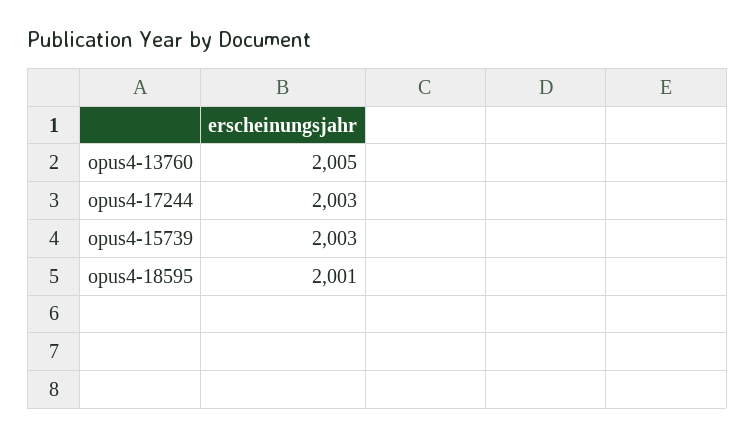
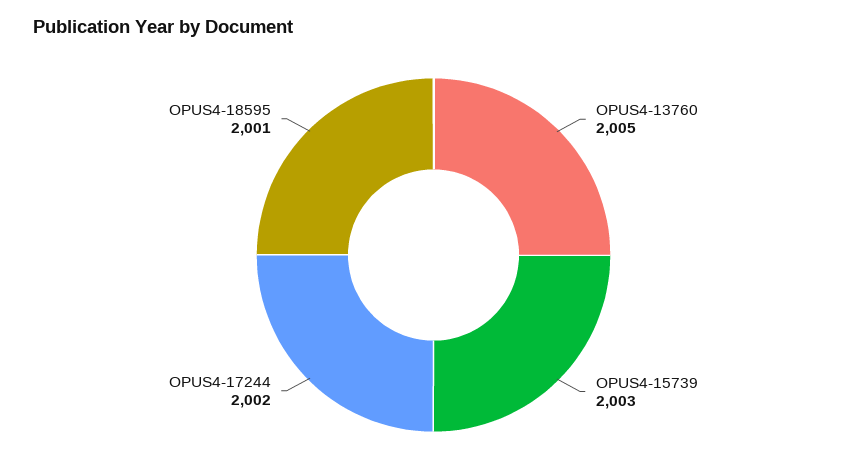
  {
    "opus4-13760": 2005,
-   "opus4-17244": 2003,
+   "opus4-17244": 2002,
    "opus4-15739": 2003,
    "opus4-18595": 2001
  }

